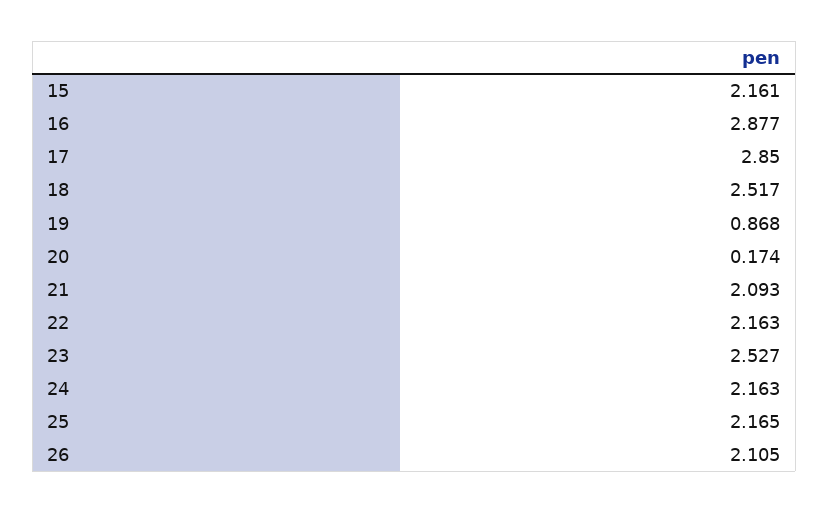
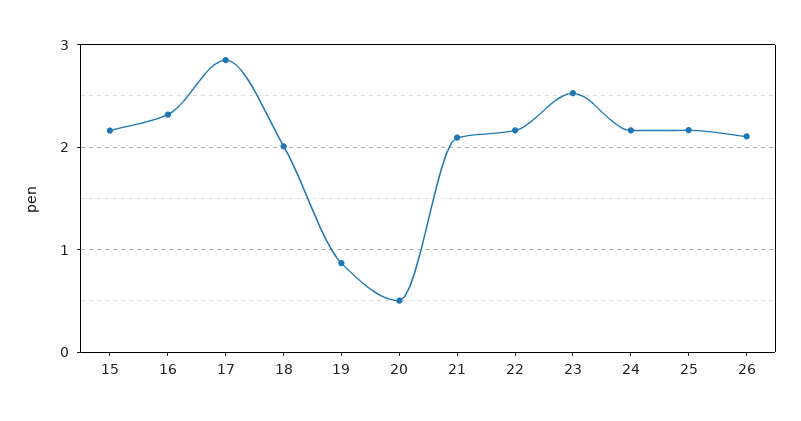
  {
    "15": 2.161,
-   "16": 2.877,
+   "16": 2.3,
    "17": 2.85,
-   "18": 2.517,
+   "18": 2,
    "19": 0.868,
-   "20": 0.174,
+   "20": 0.5,
    "21": 2.093,
    "22": 2.163,
    "23": 2.527,
    "24": 2.163,
    "25": 2.165,
    "26": 2.105
  }

